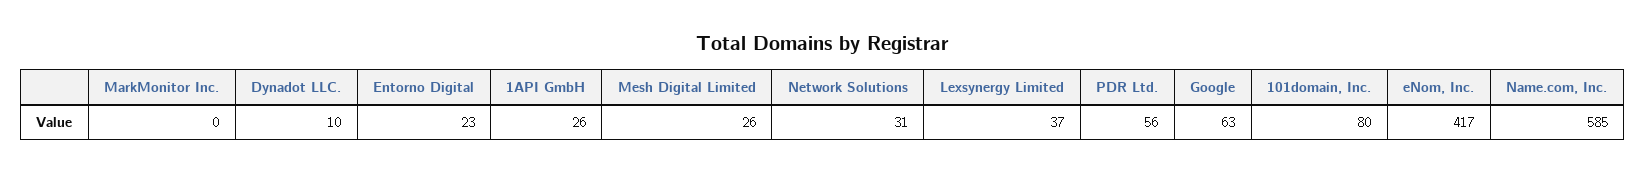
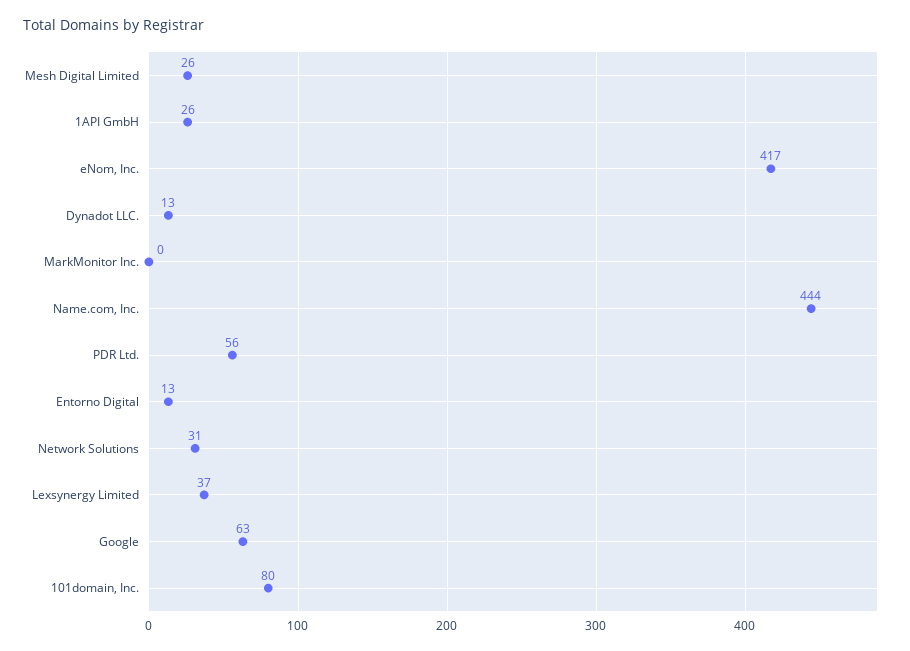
  {
    "MarkMonitor Inc.": 0,
-   "Dynadot LLC.": 10,
+   "Dynadot LLC.": 13,
-   "Entorno Digital": 23,
+   "Entorno Digital": 13,
    "1API GmbH": 26,
    "Mesh Digital Limited": 26,
    "Network Solutions": 31,
    "Lexsynergy Limited": 37,
    "PDR Ltd.": 56,
    "Google": 63,
    "101domain, Inc.": 80,
    "eNom, Inc.": 417,
-   "Name.com, Inc.": 585
+   "Name.com, Inc.": 444
  }

